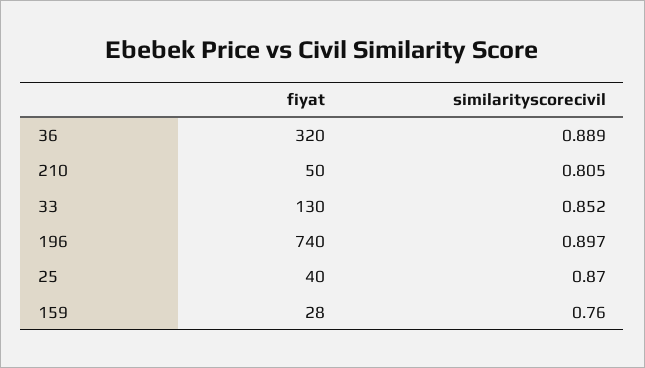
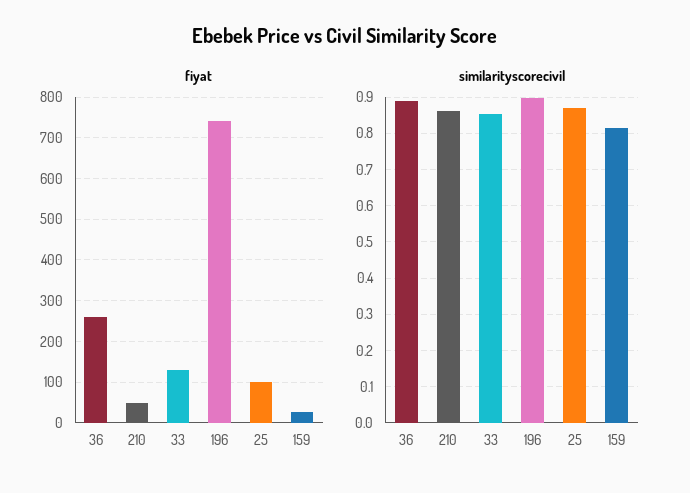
  {
    "fiyat": {
-     "36": 320,
+     "36": 260,
      "210": 50,
      "33": 130,
      "196": 740,
-     "25": 40,
+     "25": 100,
      "159": 28
    },
    "similarityscorecivil": {
      "36": 0.889,
-     "210": 0.805,
+     "210": 0.86,
      "33": 0.852,
      "196": 0.897,
      "25": 0.87,
-     "159": 0.76
+     "159": 0.82
    }
  }

